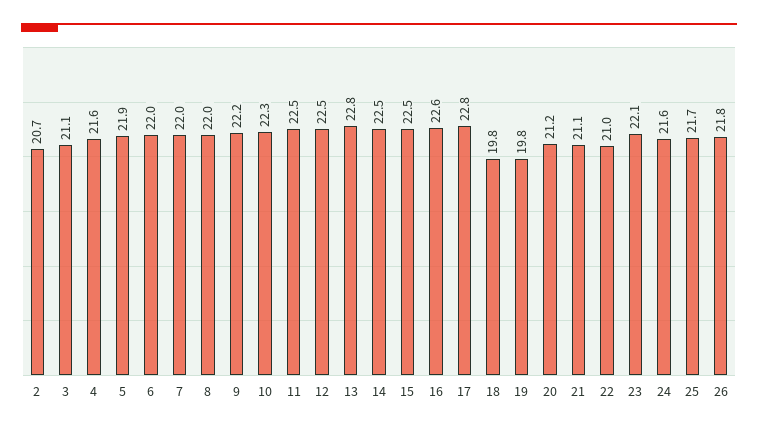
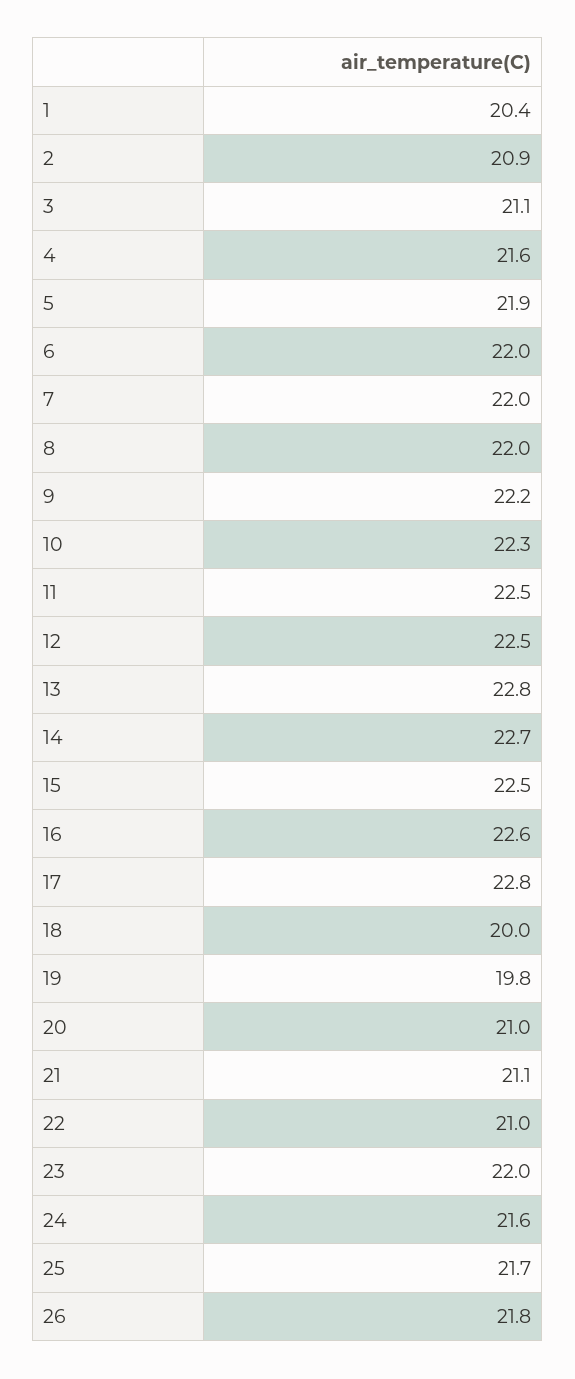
  {
-   "2": 20.7,
+   "2": 20.9,
    "3": 21.1,
    "4": 21.6,
    "5": 21.9,
    "6": 22,
    "7": 22,
    "8": 22,
    "9": 22.2,
    "10": 22.3,
    "11": 22.5,
    "12": 22.5,
    "13": 22.8,
-   "14": 22.5,
+   "14": 22.7,
    "15": 22.5,
    "16": 22.6,
    "17": 22.8,
-   "18": 19.8,
+   "18": 20,
    "19": 19.8,
-   "20": 21.2,
+   "20": 21,
    "21": 21.1,
    "22": 21,
-   "23": 22.1,
+   "23": 22,
    "24": 21.6,
    "25": 21.7,
-   "26": 21.8
+   "26": 21.8,
+   "1": 20.4
  }

